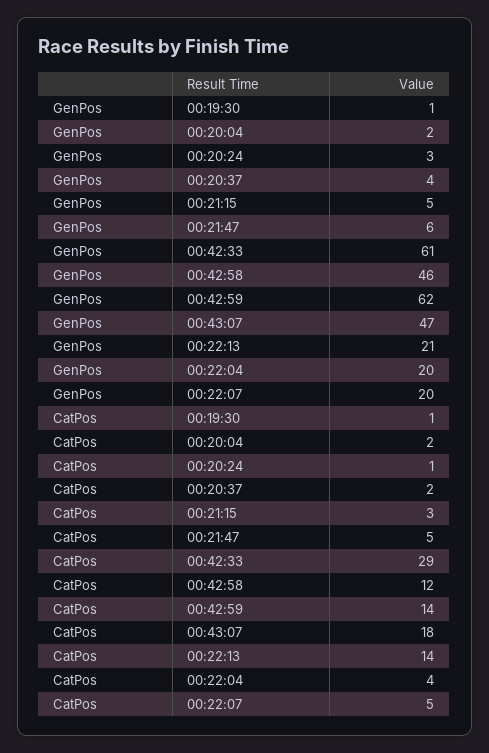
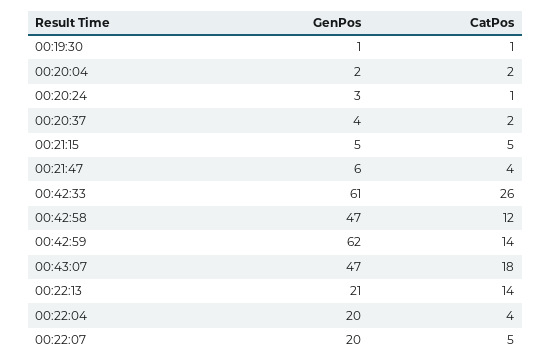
  {
    "GenPos": {
      "00:19:30": 1,
      "00:20:04": 2,
      "00:20:24": 3,
      "00:20:37": 4,
      "00:21:15": 5,
      "00:21:47": 6,
      "00:42:33": 61,
-     "00:42:58": 46,
+     "00:42:58": 47,
      "00:42:59": 62,
      "00:43:07": 47,
      "00:22:13": 21,
      "00:22:04": 20,
      "00:22:07": 20
    },
    "CatPos": {
      "00:19:30": 1,
      "00:20:04": 2,
      "00:20:24": 1,
      "00:20:37": 2,
-     "00:21:15": 3,
+     "00:21:15": 5,
-     "00:21:47": 5,
+     "00:21:47": 4,
-     "00:42:33": 29,
+     "00:42:33": 26,
      "00:42:58": 12,
      "00:42:59": 14,
      "00:43:07": 18,
      "00:22:13": 14,
      "00:22:04": 4,
      "00:22:07": 5
    }
  }

